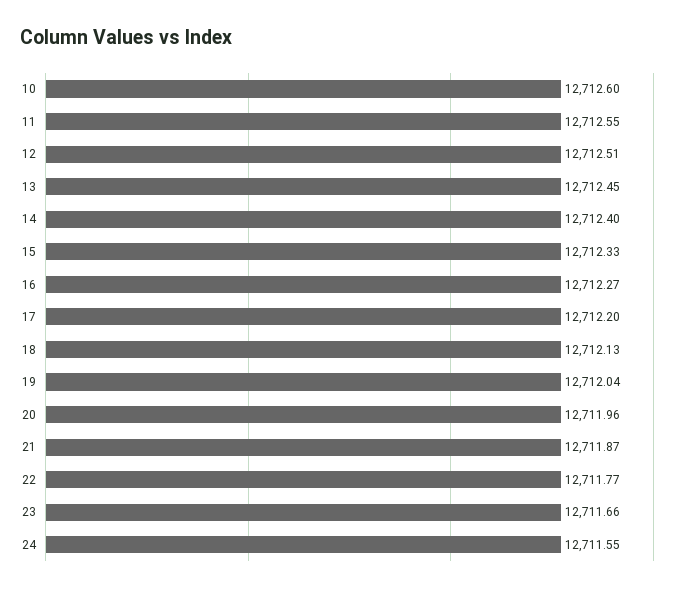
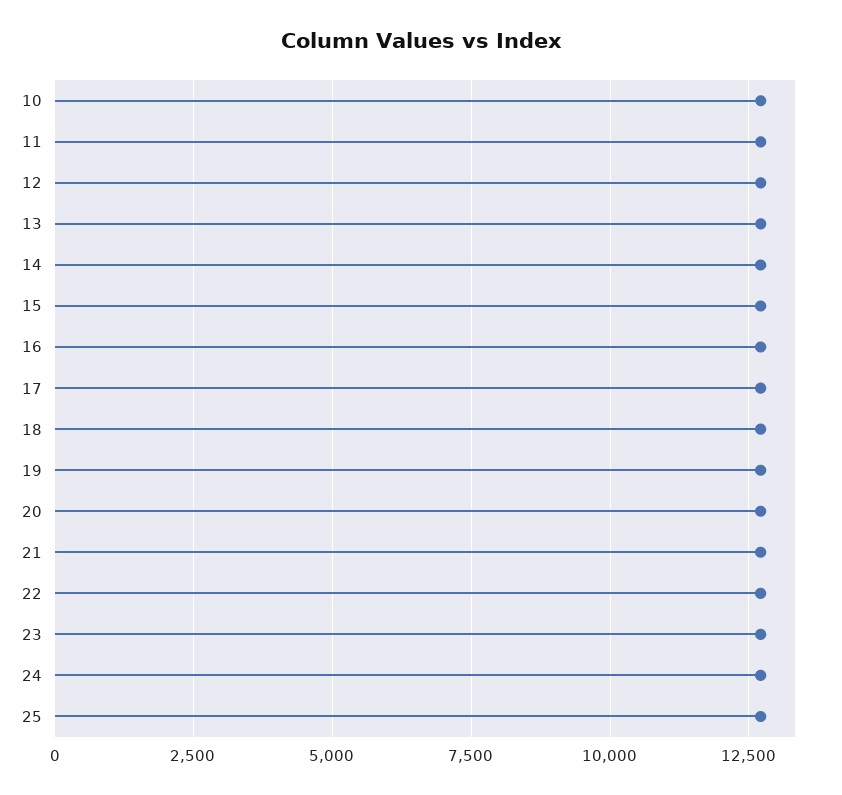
  {
    "10": 12712.6,
    "11": 12712.55,
    "12": 12712.51,
    "13": 12712.45,
    "14": 12712.4,
    "15": 12712.33,
    "16": 12712.27,
    "17": 12712.2,
    "18": 12712.13,
    "19": 12712.04,
    "20": 12711.96,
    "21": 12711.87,
    "22": 12711.77,
    "23": 12711.66,
-   "24": 12711.55
+   "24": 12711.55,
+   "25": 12750
  }

